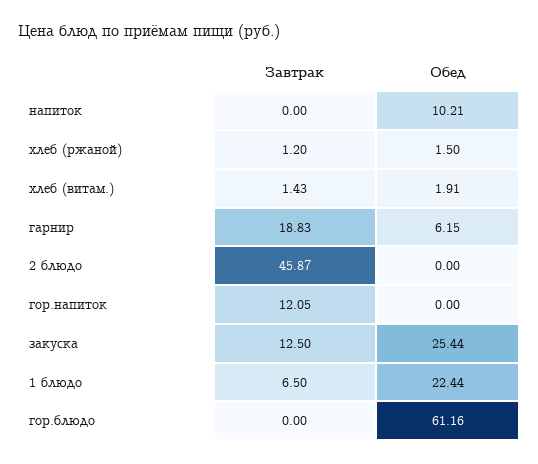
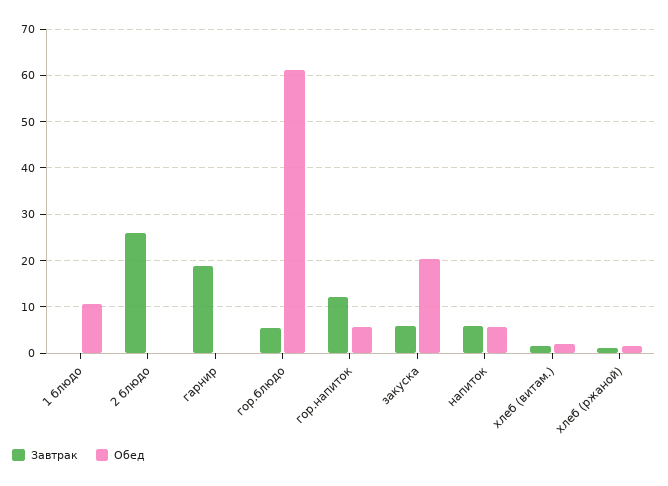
  {
    "Завтрак": {
-     "напиток": 0,
+     "напиток": 6,
      "хлеб (ржаной)": 1.2,
      "хлеб (витам.)": 1.43,
      "гарнир": 18.83,
-     "2 блюдо": 45.87,
+     "2 блюдо": 26,
      "гор.напиток": 12.05,
-     "закуска": 12.5,
+     "закуска": 6,
-     "1 блюдо": 6.5,
+     "1 блюдо": 0,
-     "гор.блюдо": 0
+     "гор.блюдо": 6
    },
    "Обед": {
-     "напиток": 10.21,
+     "напиток": 6,
      "хлеб (ржаной)": 1.5,
      "хлеб (витам.)": 1.91,
-     "гарнир": 6.15,
+     "гарнир": 0,
      "2 блюдо": 0,
-     "гор.напиток": 0,
+     "гор.напиток": 6,
-     "закуска": 25.44,
+     "закуска": 20,
-     "1 блюдо": 22.44,
+     "1 блюдо": 10,
      "гор.блюдо": 61.16
    }
  }

